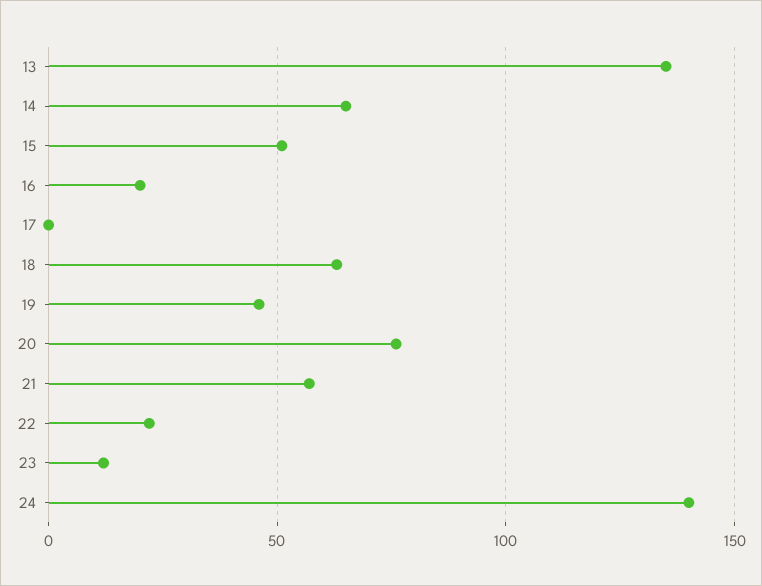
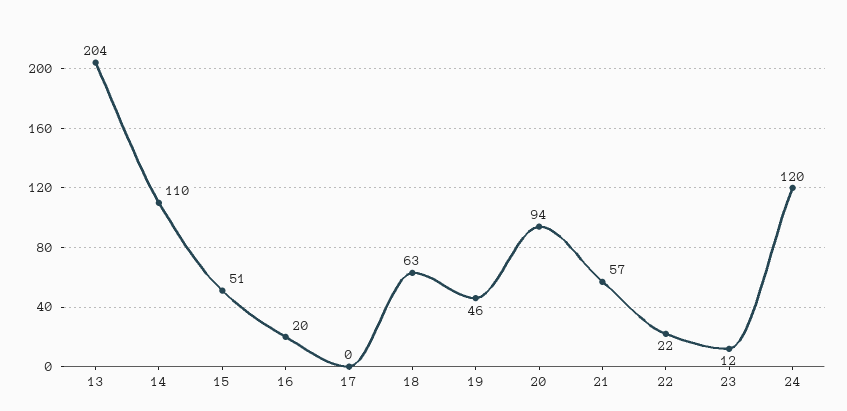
  {
-   "13": 135,
+   "13": 204,
-   "14": 65,
+   "14": 110,
    "15": 51,
    "16": 20,
    "17": 0,
    "18": 63,
    "19": 46,
-   "20": 75,
+   "20": 94,
    "21": 57,
    "22": 22,
    "23": 12,
-   "24": 140
+   "24": 120
  }

